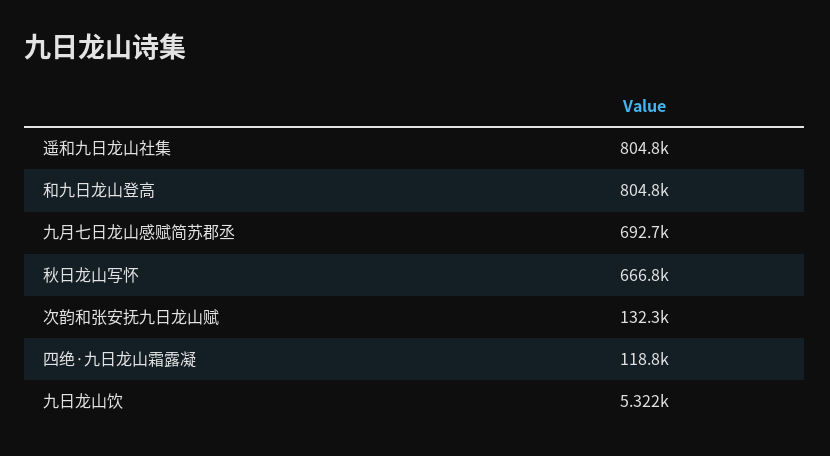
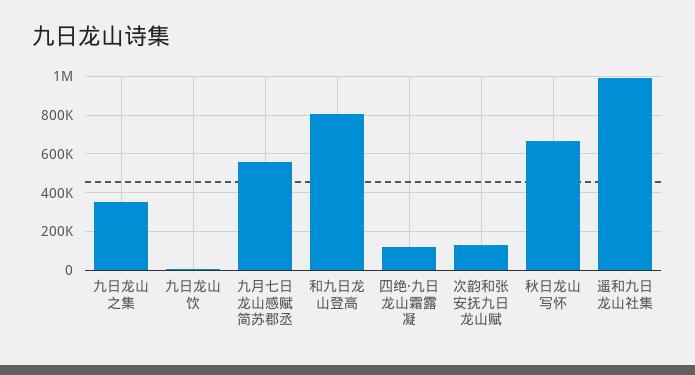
  {
-   "遥和九日龙山社集": 804800,
+   "遥和九日龙山社集": 1000000,
    "和九日龙山登高": 804800,
-   "九月七日龙山感赋简苏郡丞": 692700,
+   "九月七日龙山感赋简苏郡丞": 550000,
    "秋日龙山写怀": 666800,
    "次韵和张安抚九日龙山赋": 132300,
    "四绝·九日龙山霜露凝": 118800,
-   "九日龙山饮": 5322
+   "九日龙山饮": 5322,
+   "九日龙山之集": 350000
  }

